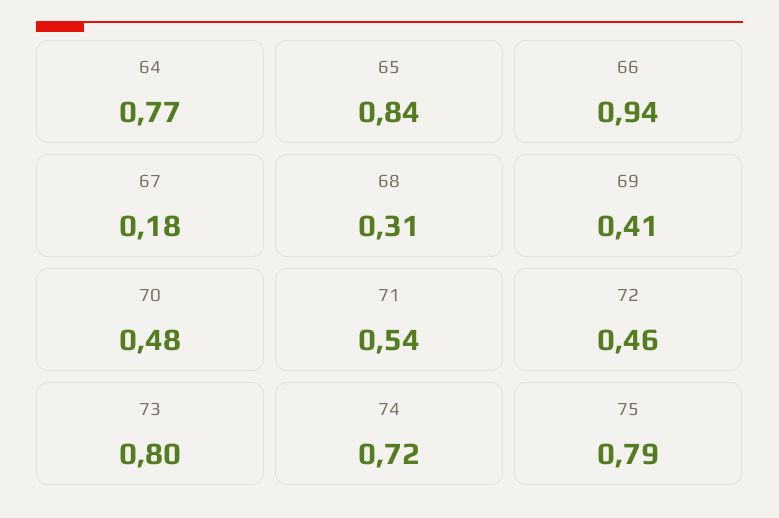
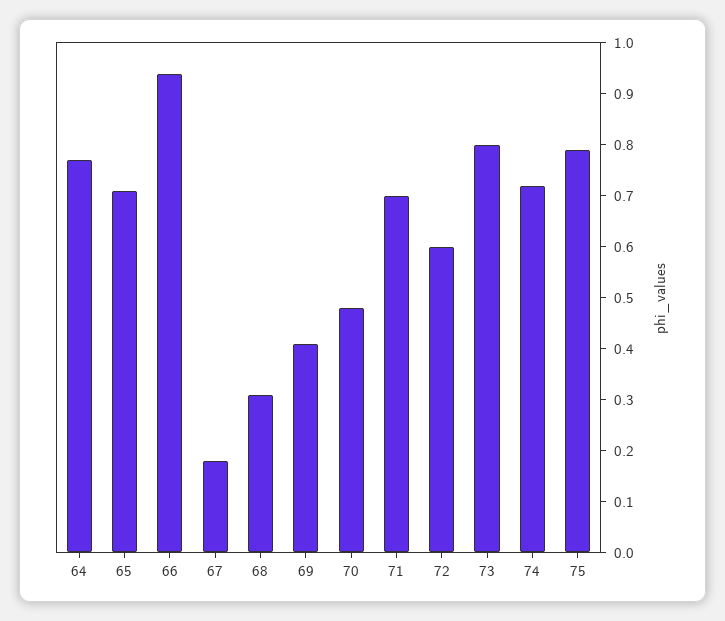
  {
    "64": 0.77,
-   "65": 0.84,
+   "65": 0.7,
    "66": 0.94,
    "67": 0.18,
    "68": 0.31,
    "69": 0.41,
    "70": 0.48,
-   "71": 0.54,
+   "71": 0.7,
-   "72": 0.46,
+   "72": 0.6,
    "73": 0.8,
    "74": 0.72,
    "75": 0.79
  }

